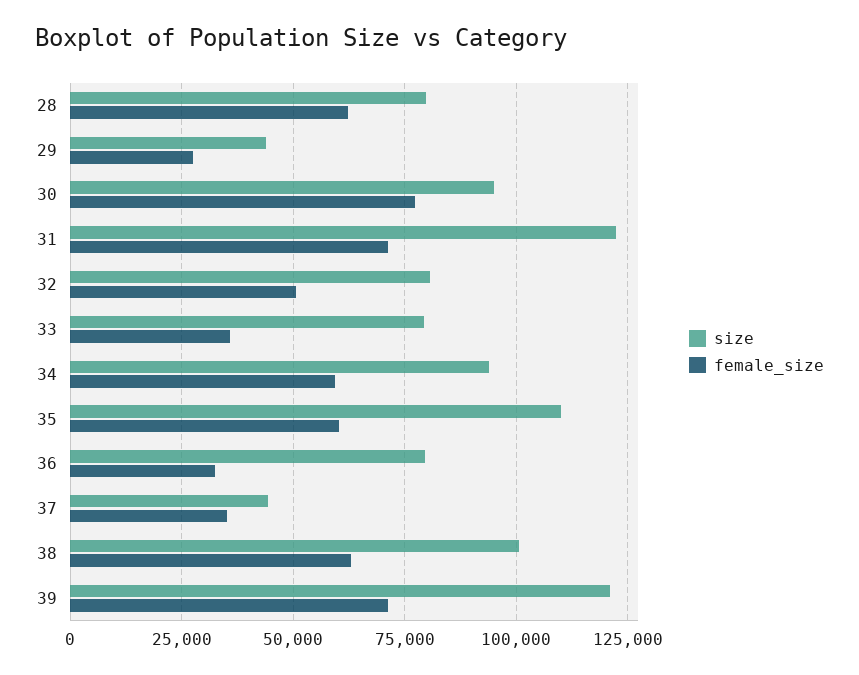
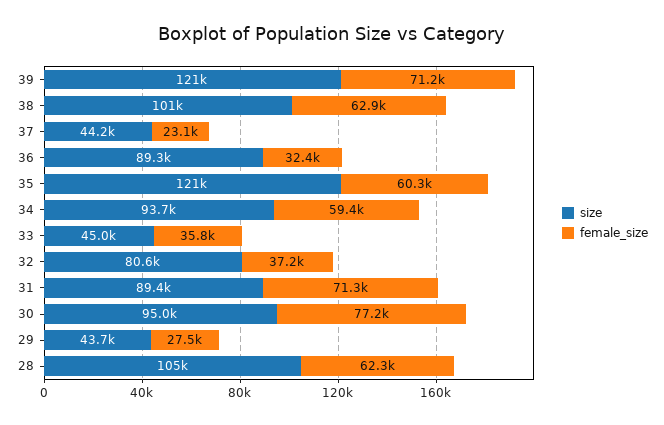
  {
    "size": {
-     "28": 80000,
+     "28": 105000,
      "29": 43700,
      "30": 95000,
-     "31": 122500,
+     "31": 89400,
      "32": 80600,
-     "33": 80000,
+     "33": 45000,
      "34": 93700,
-     "35": 110000,
+     "35": 121000,
-     "36": 80000,
+     "36": 89300,
      "37": 44200,
      "38": 101000,
      "39": 121000
    },
    "female_size": {
      "28": 62300,
      "29": 27500,
      "30": 77200,
      "31": 71300,
-     "32": 50000,
+     "32": 37200,
      "33": 35800,
      "34": 59400,
      "35": 60300,
      "36": 32400,
-     "37": 35000,
+     "37": 23100,
      "38": 62900,
      "39": 71200
    }
  }

